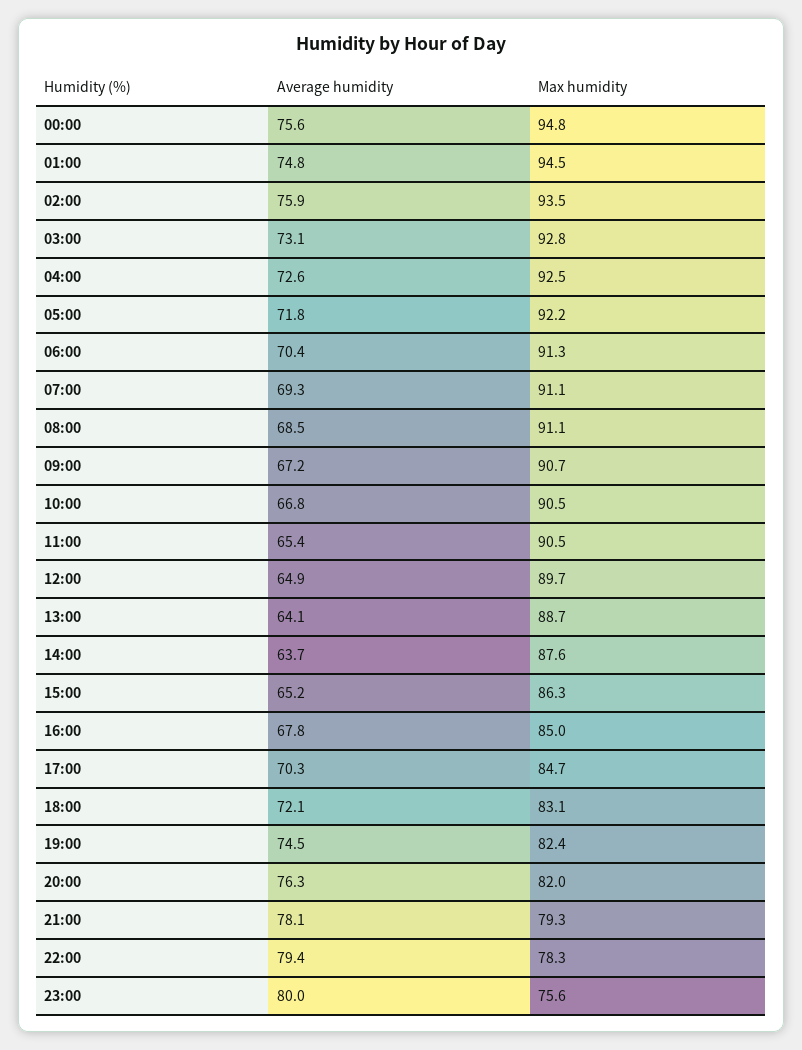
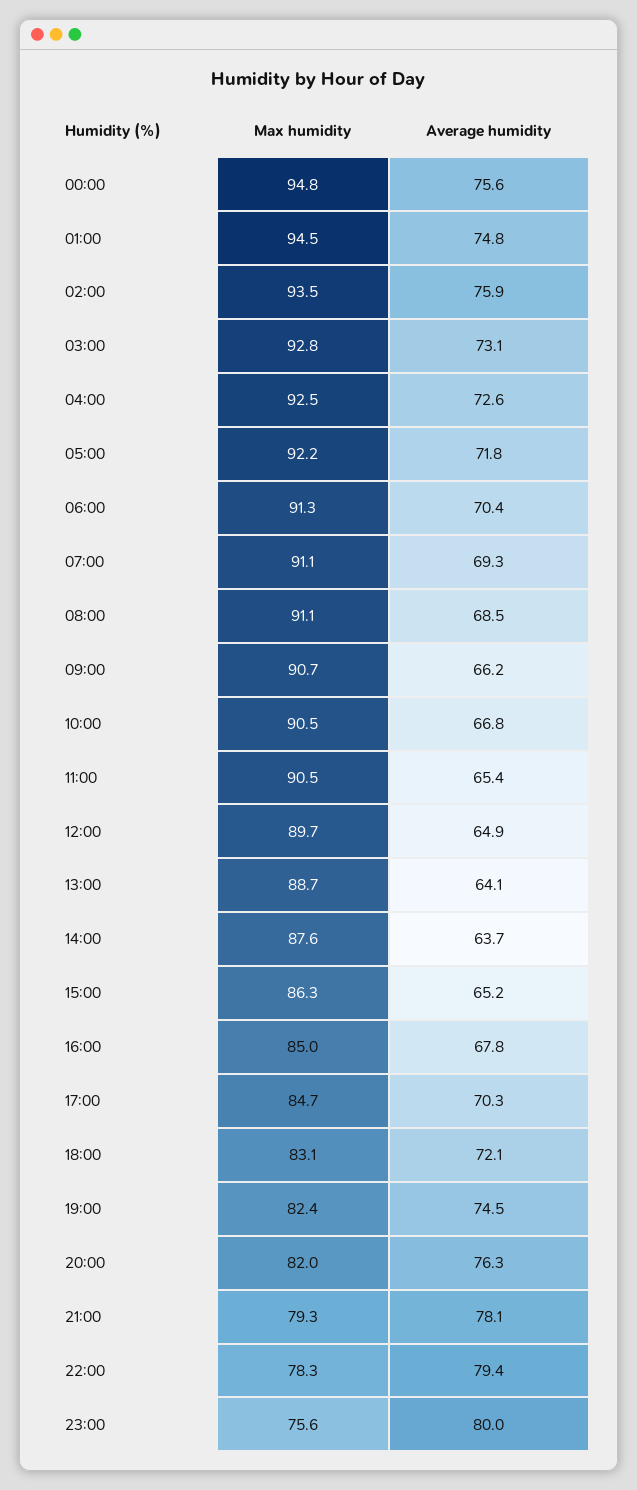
  {
    "Average humidity": {
      "00:00": 75.6,
      "01:00": 74.8,
      "02:00": 75.9,
      "03:00": 73.1,
      "04:00": 72.6,
      "05:00": 71.8,
      "06:00": 70.4,
      "07:00": 69.3,
      "08:00": 68.5,
-     "09:00": 67.2,
+     "09:00": 66.2,
      "10:00": 66.8,
      "11:00": 65.4,
      "12:00": 64.9,
      "13:00": 64.1,
      "14:00": 63.7,
      "15:00": 65.2,
      "16:00": 67.8,
      "17:00": 70.3,
      "18:00": 72.1,
      "19:00": 74.5,
      "20:00": 76.3,
      "21:00": 78.1,
      "22:00": 79.4,
      "23:00": 80
    },
    "Max humidity": {
      "00:00": 94.8,
      "01:00": 94.5,
      "02:00": 93.5,
      "03:00": 92.8,
      "04:00": 92.5,
      "05:00": 92.2,
      "06:00": 91.3,
      "07:00": 91.1,
      "08:00": 91.1,
      "09:00": 90.7,
      "10:00": 90.5,
      "11:00": 90.5,
      "12:00": 89.7,
      "13:00": 88.7,
      "14:00": 87.6,
      "15:00": 86.3,
      "16:00": 85,
      "17:00": 84.7,
      "18:00": 83.1,
      "19:00": 82.4,
      "20:00": 82,
      "21:00": 79.3,
      "22:00": 78.3,
      "23:00": 75.6
    }
  }

